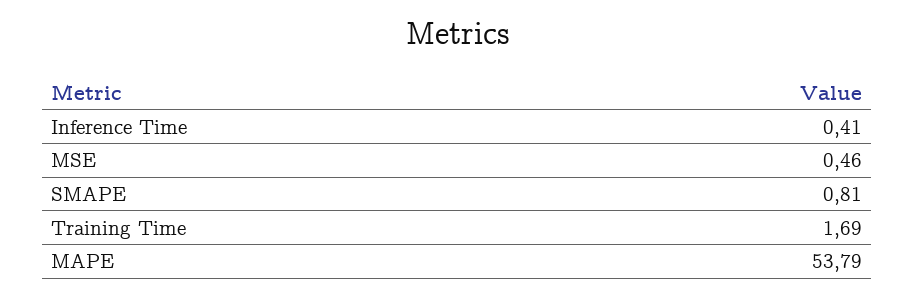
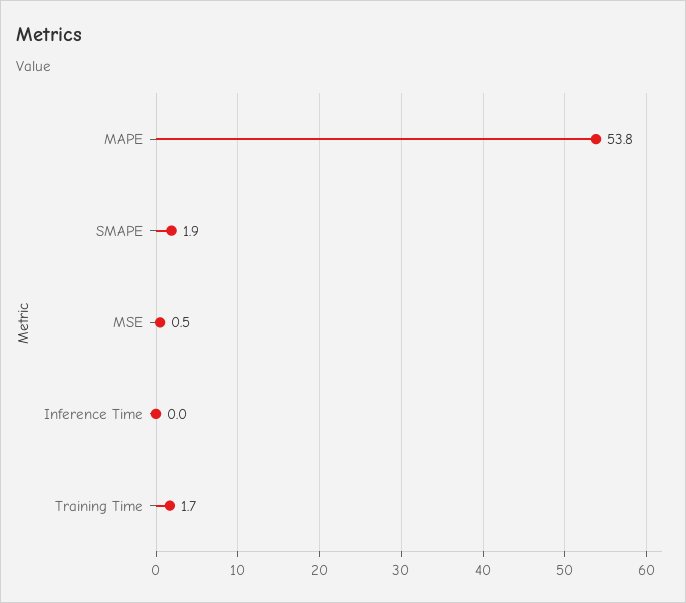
  {
-   "Inference Time": 0.41,
+   "Inference Time": 0,
    "MSE": 0.46,
-   "SMAPE": 0.81,
+   "SMAPE": 1.9,
    "Training Time": 1.69,
    "MAPE": 53.79
  }

